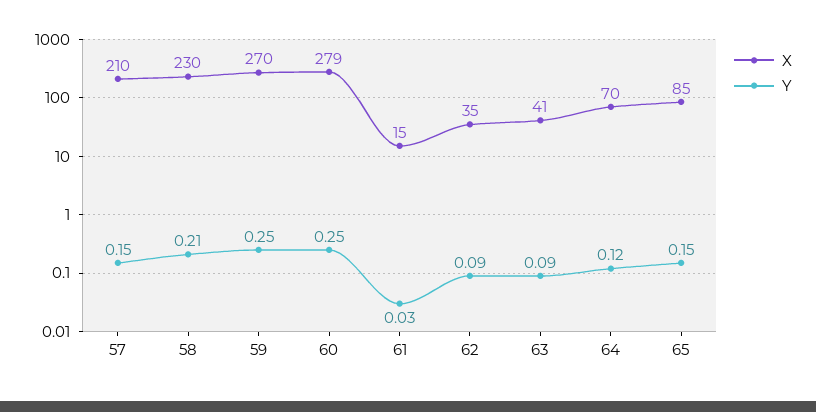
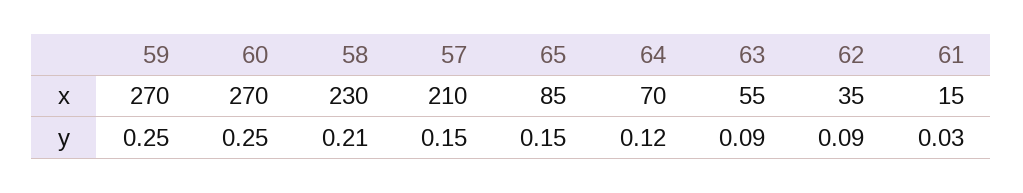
  {
    "X": {
      "57": 210,
      "58": 230,
      "59": 270,
-     "60": 279,
+     "60": 270,
      "61": 15,
      "62": 35,
-     "63": 41,
+     "63": 55,
      "64": 70,
      "65": 85
    },
    "Y": {
      "57": 0.15,
      "58": 0.21,
      "59": 0.25,
      "60": 0.25,
      "61": 0.03,
      "62": 0.09,
      "63": 0.09,
      "64": 0.12,
      "65": 0.15
    }
  }

